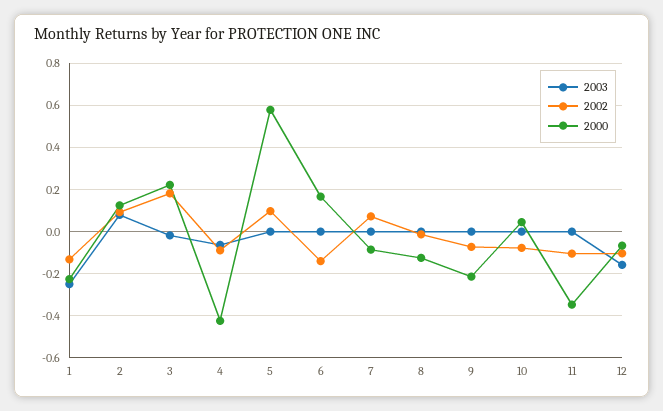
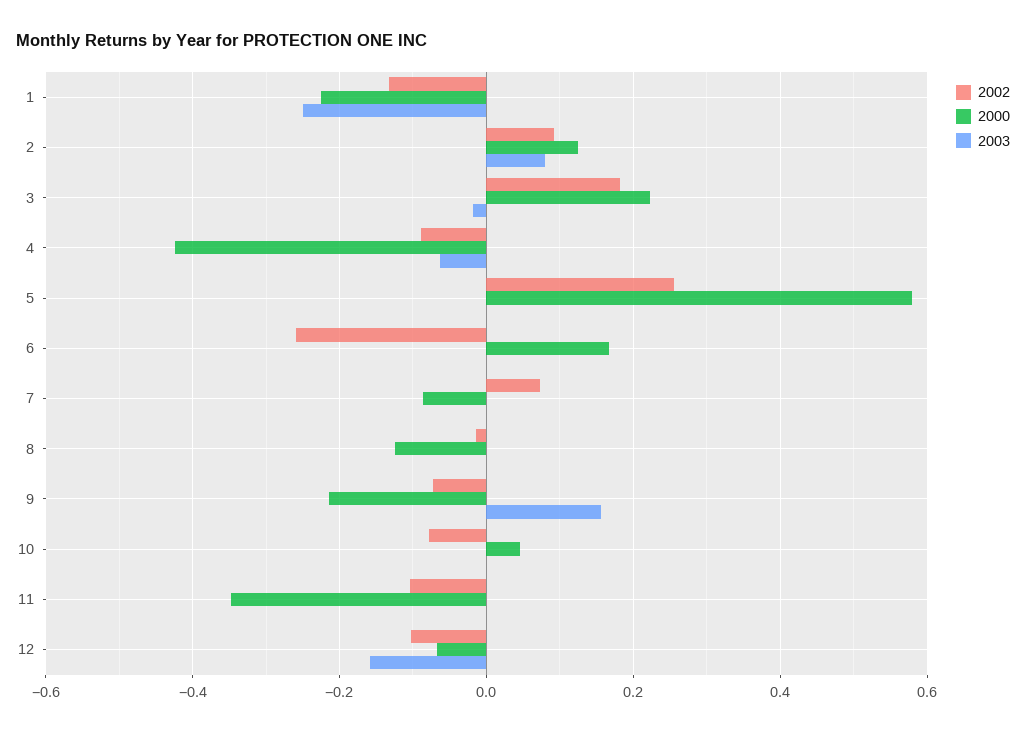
  {
    "2003": {
      "1": -0.26,
      "2": 0.08,
      "3": -0.02,
      "4": -0.06,
      "5": 0,
      "6": 0,
      "7": 0,
      "8": 0,
-     "9": 0,
+     "9": 0.16,
      "10": 0,
      "11": 0,
      "12": -0.16
    },
    "2002": {
      "1": -0.14,
      "2": 0.1,
      "3": 0.18,
      "4": -0.08,
-     "5": 0.1,
+     "5": 0.26,
-     "6": -0.15,
+     "6": -0.26,
      "7": 0.08,
      "8": -0.02,
      "9": -0.08,
      "10": -0.08,
      "11": -0.1,
      "12": -0.1
    },
    "2000": {
      "1": -0.22,
      "2": 0.12,
      "3": 0.22,
      "4": -0.42,
      "5": 0.58,
      "6": 0.16,
      "7": -0.08,
      "8": -0.12,
      "9": -0.22,
      "10": 0.04,
      "11": -0.34,
      "12": -0.06
    }
  }

